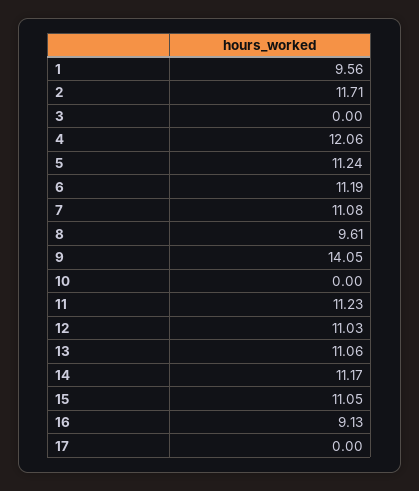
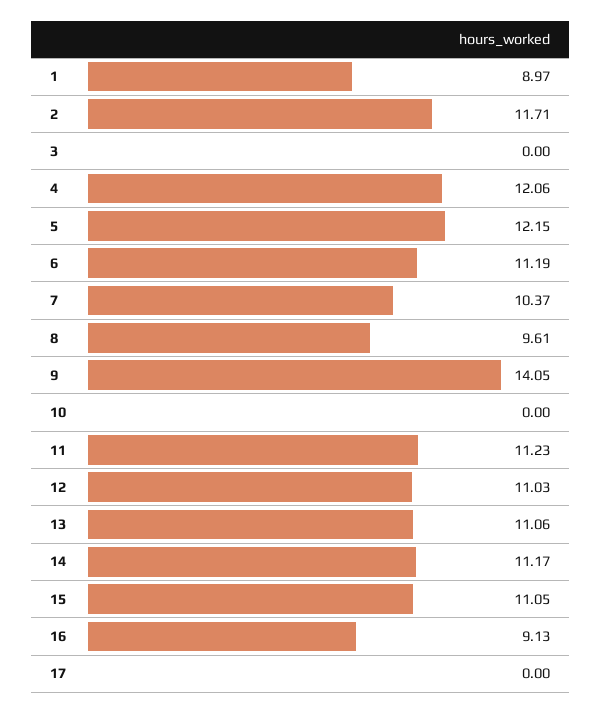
  {
-   "1": 9.56,
+   "1": 8.97,
    "2": 11.71,
    "3": 0,
    "4": 12.06,
-   "5": 11.24,
+   "5": 12.15,
    "6": 11.19,
-   "7": 11.08,
+   "7": 10.37,
    "8": 9.61,
    "9": 14.05,
    "10": 0,
    "11": 11.23,
    "12": 11.03,
    "13": 11.06,
    "14": 11.17,
    "15": 11.05,
    "16": 9.13,
    "17": 0
  }

